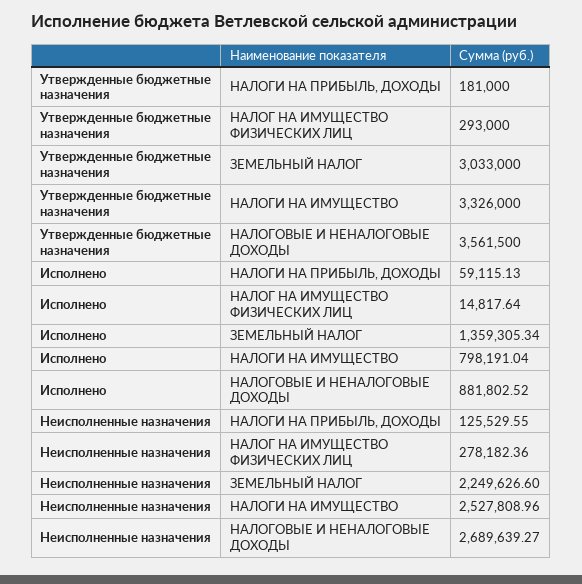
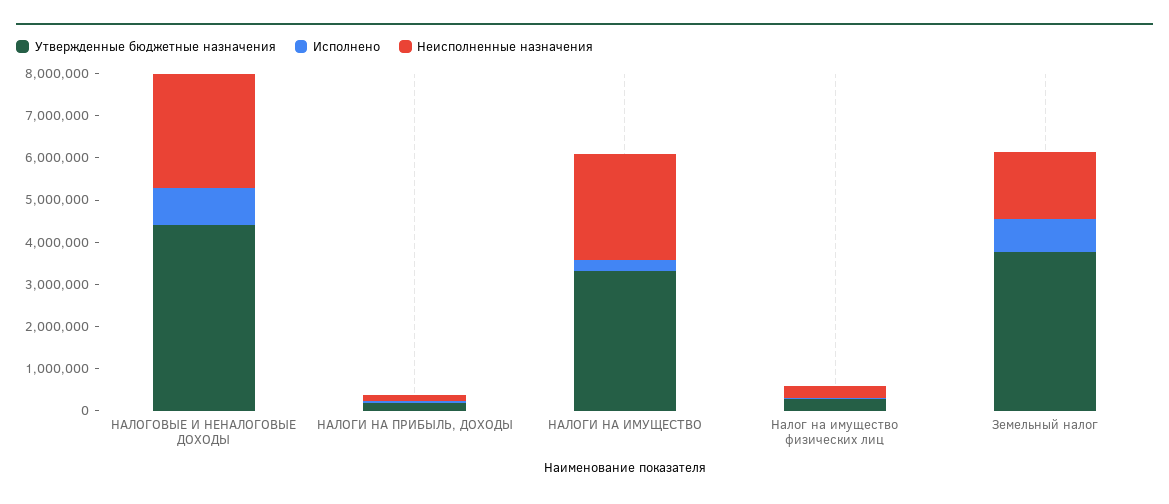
  {
    "Утвержденные бюджетные назначения": {
      "НАЛОГИ НА ПРИБЫЛЬ, ДОХОДЫ": 181000,
      "НАЛОГ НА ИМУЩЕСТВО ФИЗИЧЕСКИХ ЛИЦ": 293000,
-     "ЗЕМЕЛЬНЫЙ НАЛОГ": 3033000,
+     "ЗЕМЕЛЬНЫЙ НАЛОГ": 3800000,
      "НАЛОГИ НА ИМУЩЕСТВО": 3326000,
-     "НАЛОГОВЫЕ И НЕНАЛОГОВЫЕ ДОХОДЫ": 3561500
+     "НАЛОГОВЫЕ И НЕНАЛОГОВЫЕ ДОХОДЫ": 4400000
    },
    "Исполнено": {
      "НАЛОГИ НА ПРИБЫЛЬ, ДОХОДЫ": 59115.13,
      "НАЛОГ НА ИМУЩЕСТВО ФИЗИЧЕСКИХ ЛИЦ": 14817.64,
-     "ЗЕМЕЛЬНЫЙ НАЛОГ": 1359305.34,
+     "ЗЕМЕЛЬНЫЙ НАЛОГ": 800000,
-     "НАЛОГИ НА ИМУЩЕСТВО": 798191.04,
+     "НАЛОГИ НА ИМУЩЕСТВО": 200000,
      "НАЛОГОВЫЕ И НЕНАЛОГОВЫЕ ДОХОДЫ": 881802.52
    },
    "Неисполненные назначения": {
      "НАЛОГИ НА ПРИБЫЛЬ, ДОХОДЫ": 125529.55,
      "НАЛОГ НА ИМУЩЕСТВО ФИЗИЧЕСКИХ ЛИЦ": 278182.36,
-     "ЗЕМЕЛЬНЫЙ НАЛОГ": 2249626.6,
+     "ЗЕМЕЛЬНЫЙ НАЛОГ": 1600000,
      "НАЛОГИ НА ИМУЩЕСТВО": 2527808.96,
      "НАЛОГОВЫЕ И НЕНАЛОГОВЫЕ ДОХОДЫ": 2689639.27
    }
  }

